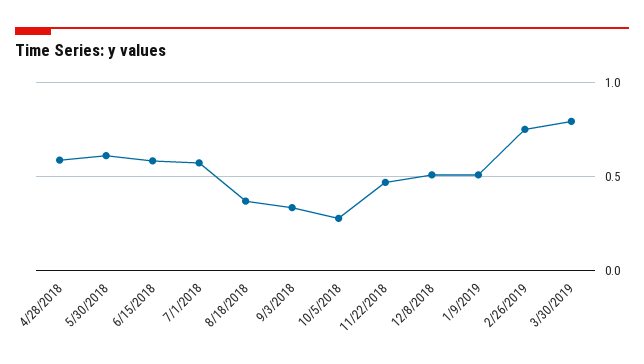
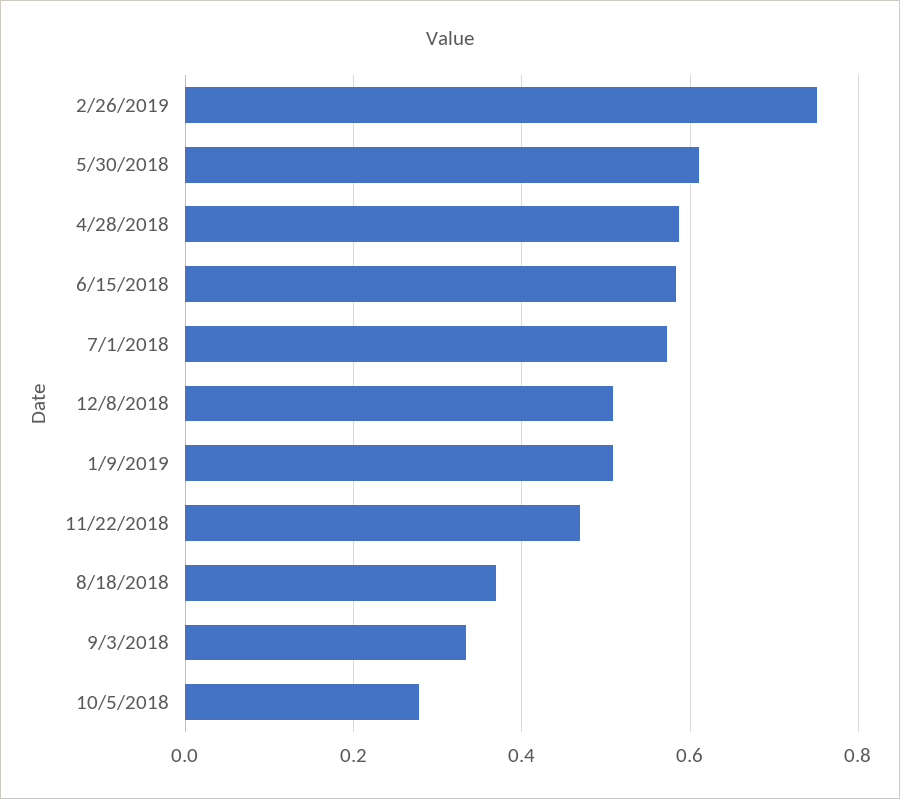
  {
    "4/28/2018": 0.58,
    "5/30/2018": 0.62,
    "6/15/2018": 0.58,
    "7/1/2018": 0.58,
    "8/18/2018": 0.36,
    "9/3/2018": 0.34,
    "10/5/2018": 0.28,
    "11/22/2018": 0.46,
    "12/8/2018": 0.5,
    "1/9/2019": 0.5,
-   "2/26/2019": 0.76,
+   "2/26/2019": 0.76
-   "3/30/2019": 0.8
  }

